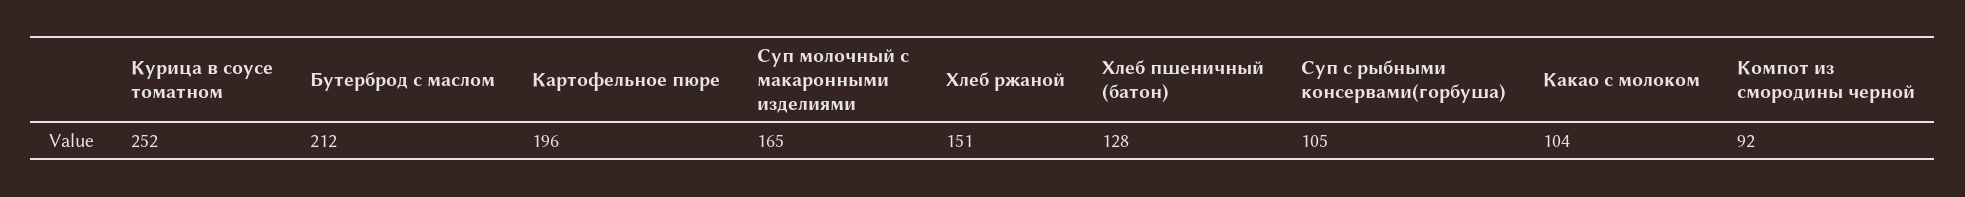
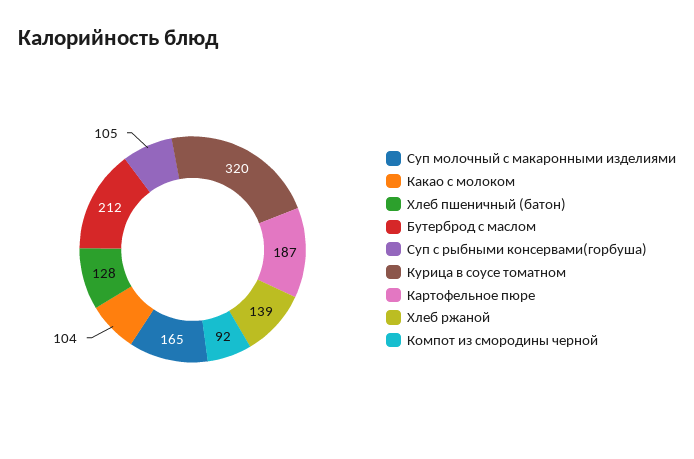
  {
-   "Курица в соусе томатном": 252,
+   "Курица в соусе томатном": 320,
    "Бутерброд с маслом": 212,
-   "Картофельное пюре": 196,
+   "Картофельное пюре": 187,
    "Суп молочный с макаронными изделиями": 165,
-   "Хлеб ржаной": 151,
+   "Хлеб ржаной": 139,
    "Хлеб пшеничный (батон)": 128,
    "Суп с рыбными консервами(горбуша)": 105,
    "Какао с молоком": 104,
    "Компот из смородины черной": 92
  }

